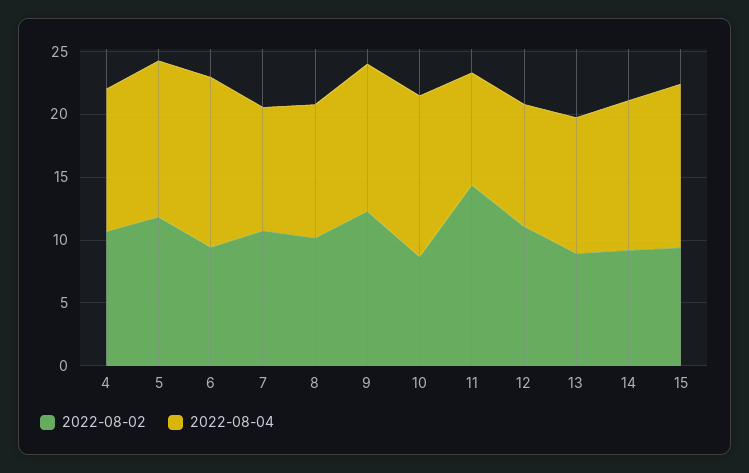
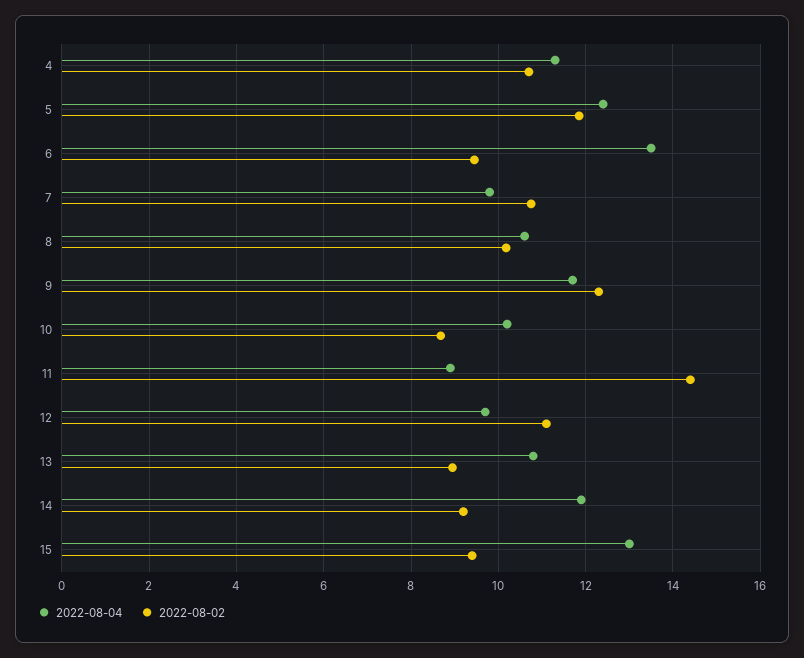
  {
    "2022-08-02": {
      "4": 10.8,
      "5": 11.8,
      "6": 9.4,
      "7": 10.8,
      "8": 10.2,
      "9": 12.4,
      "10": 8.6,
      "11": 14.4,
      "12": 11.2,
      "13": 9,
      "14": 9.2,
      "15": 9.4
    },
    "2022-08-04": {
      "4": 11.4,
      "5": 12.4,
      "6": 13.6,
      "7": 9.8,
      "8": 10.6,
      "9": 11.8,
-     "10": 13,
+     "10": 10.2,
      "11": 9,
      "12": 9.8,
      "13": 10.8,
      "14": 12,
      "15": 13
    }
  }

